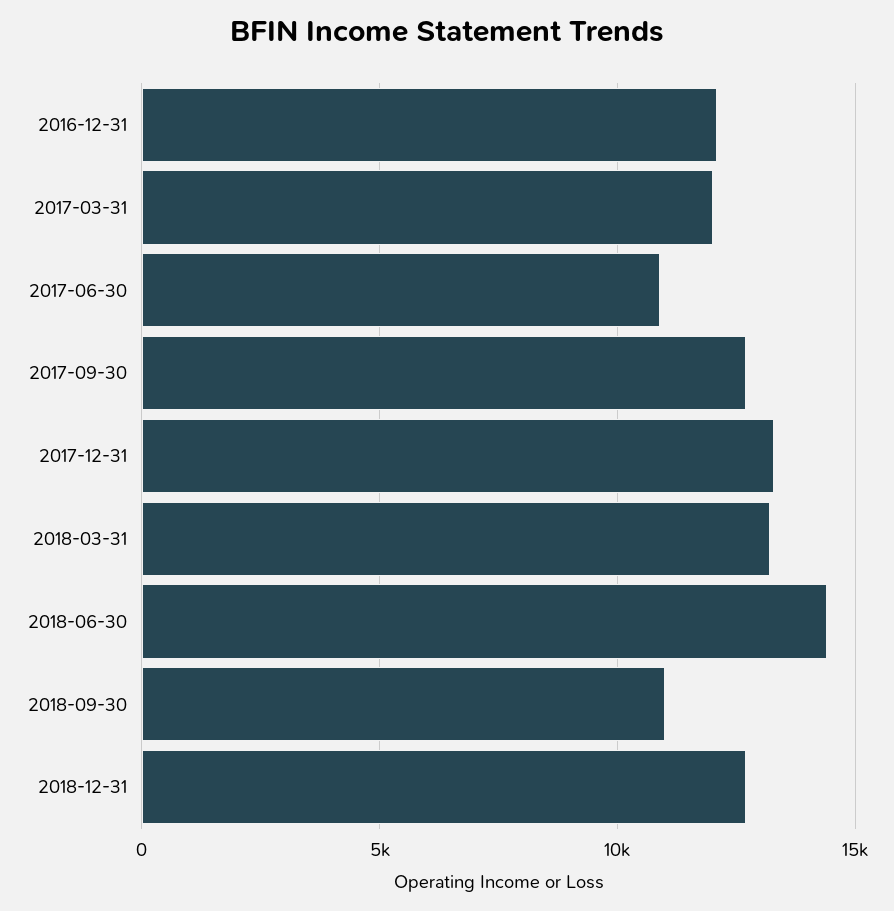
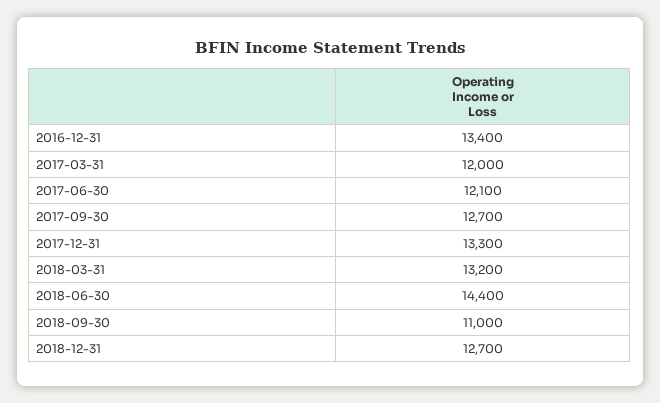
  {
-   "2016-12-31": 12000,
+   "2016-12-31": 13400,
    "2017-03-31": 12000,
-   "2017-06-30": 11000,
+   "2017-06-30": 12100,
    "2017-09-30": 12700,
    "2017-12-31": 13300,
    "2018-03-31": 13200,
    "2018-06-30": 14400,
    "2018-09-30": 11000,
    "2018-12-31": 12700
  }

